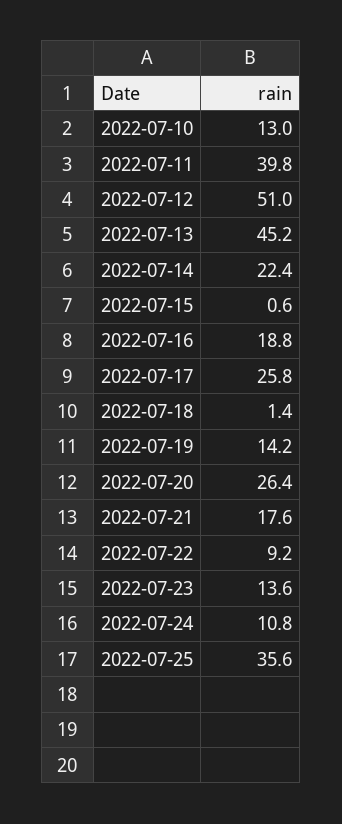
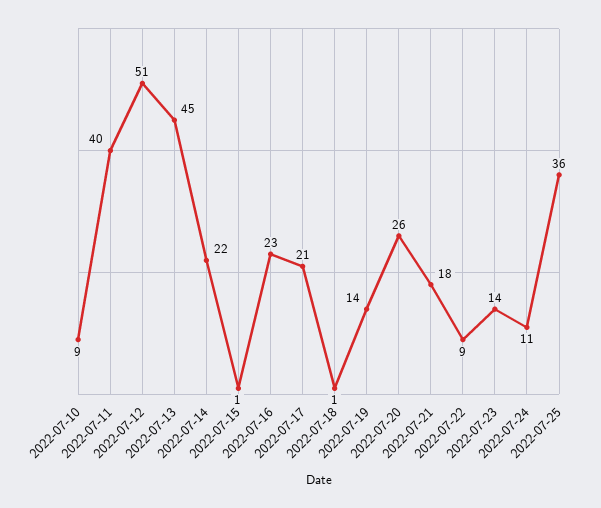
  {
-   "2022-07-10": 13,
+   "2022-07-10": 9,
    "2022-07-11": 39.8,
    "2022-07-12": 51,
    "2022-07-13": 45.2,
    "2022-07-14": 22.4,
    "2022-07-15": 0.6,
-   "2022-07-16": 18.8,
+   "2022-07-16": 23,
-   "2022-07-17": 25.8,
+   "2022-07-17": 21,
    "2022-07-18": 1.4,
    "2022-07-19": 14.2,
    "2022-07-20": 26.4,
    "2022-07-21": 17.6,
    "2022-07-22": 9.2,
    "2022-07-23": 13.6,
    "2022-07-24": 10.8,
    "2022-07-25": 35.6
  }

